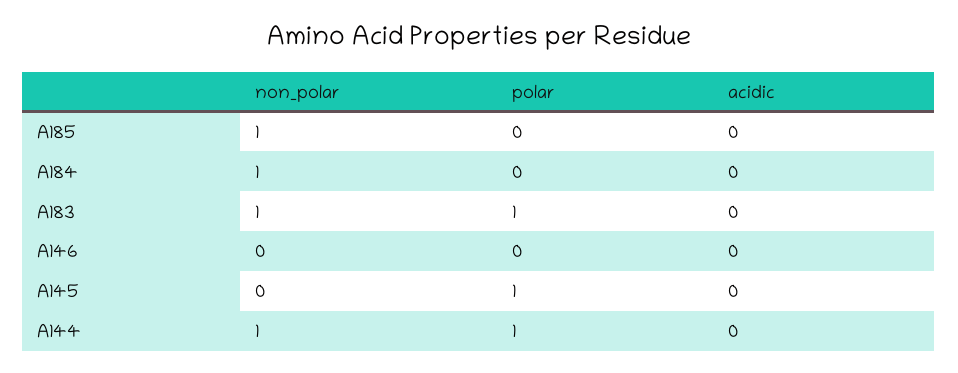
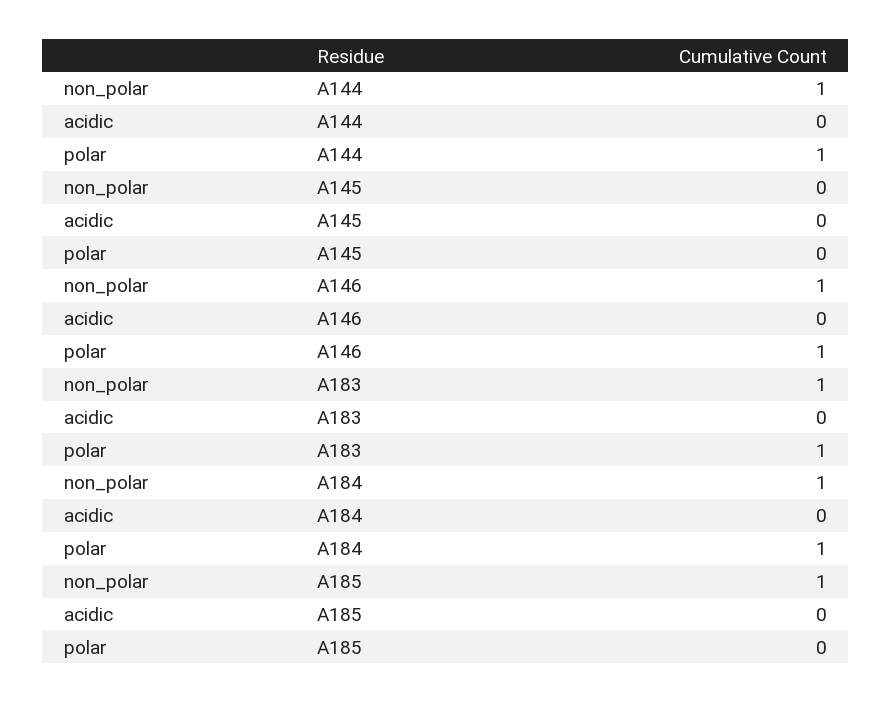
  {
    "non_polar": {
      "A185": 1,
      "A184": 1,
      "A183": 1,
-     "A146": 0,
+     "A146": 1,
      "A145": 0,
      "A144": 1
    },
    "polar": {
      "A185": 0,
-     "A184": 0,
+     "A184": 1,
      "A183": 1,
-     "A146": 0,
+     "A146": 1,
-     "A145": 1,
+     "A145": 0,
      "A144": 1
    },
    "acidic": {
      "A185": 0,
      "A184": 0,
      "A183": 0,
      "A146": 0,
      "A145": 0,
      "A144": 0
    }
  }

